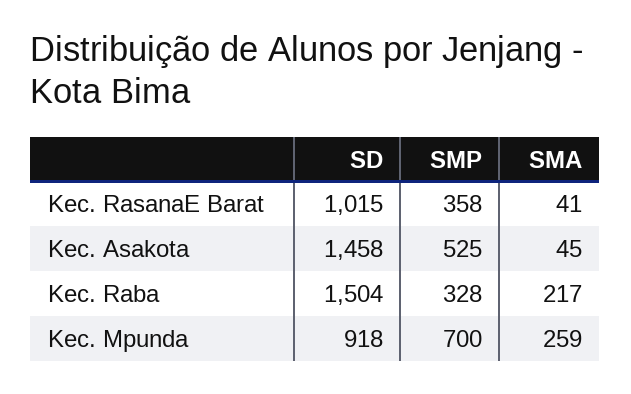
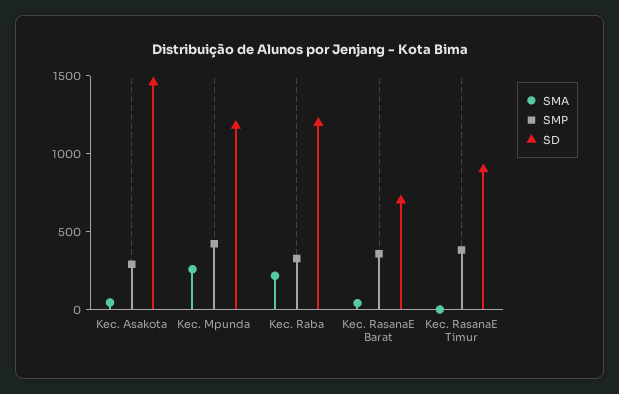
  {
    "SD": {
-     "Kec. RasanaE Barat": 1015,
+     "Kec. RasanaE Barat": 700,
      "Kec. Asakota": 1458,
-     "Kec. Raba": 1504,
+     "Kec. Raba": 1200,
-     "Kec. Mpunda": 918
+     "Kec. Mpunda": 1200,
+     "Kec. RasanaE Timur": 900
    },
    "SMP": {
      "Kec. RasanaE Barat": 358,
-     "Kec. Asakota": 525,
+     "Kec. Asakota": 300,
      "Kec. Raba": 328,
-     "Kec. Mpunda": 700
+     "Kec. Mpunda": 400,
+     "Kec. RasanaE Timur": 400
    },
    "SMA": {
      "Kec. RasanaE Barat": 41,
      "Kec. Asakota": 45,
      "Kec. Raba": 217,
-     "Kec. Mpunda": 259
+     "Kec. Mpunda": 259,
+     "Kec. RasanaE Timur": 0
    }
  }

